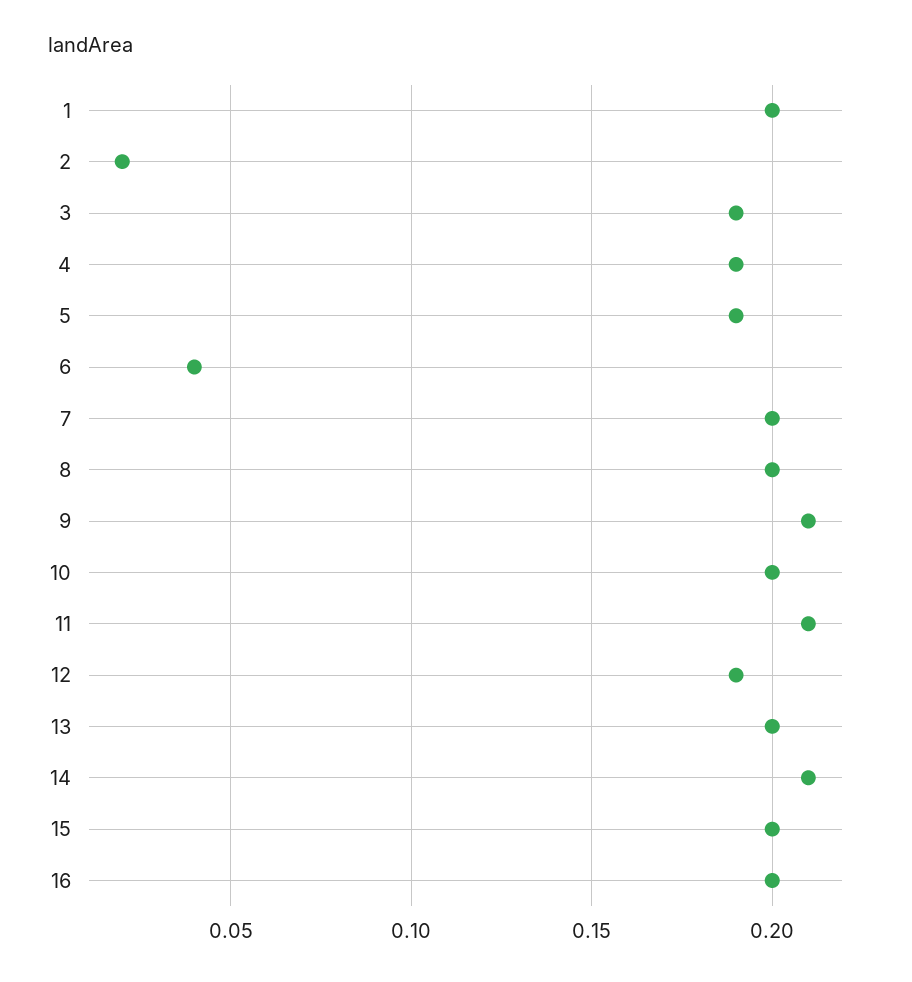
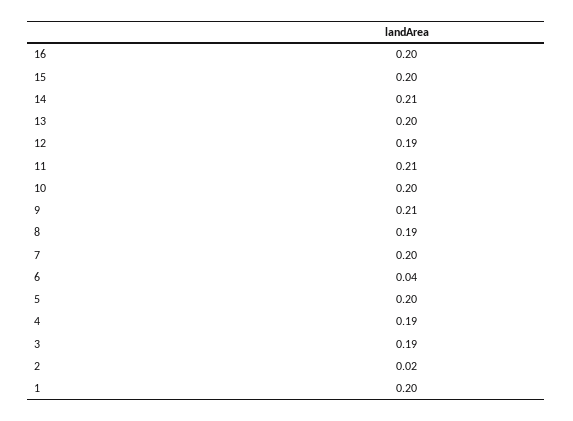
  {
    "1": 0.2,
    "2": 0.02,
    "3": 0.19,
    "4": 0.19,
-   "5": 0.19,
+   "5": 0.2,
    "6": 0.04,
    "7": 0.2,
-   "8": 0.2,
+   "8": 0.19,
    "9": 0.21,
    "10": 0.2,
    "11": 0.21,
    "12": 0.19,
    "13": 0.2,
    "14": 0.21,
    "15": 0.2,
    "16": 0.2
  }

